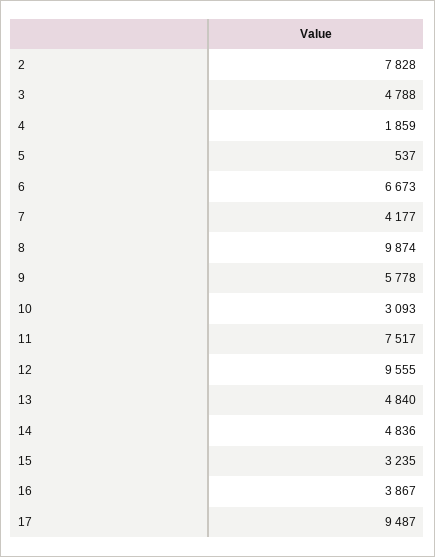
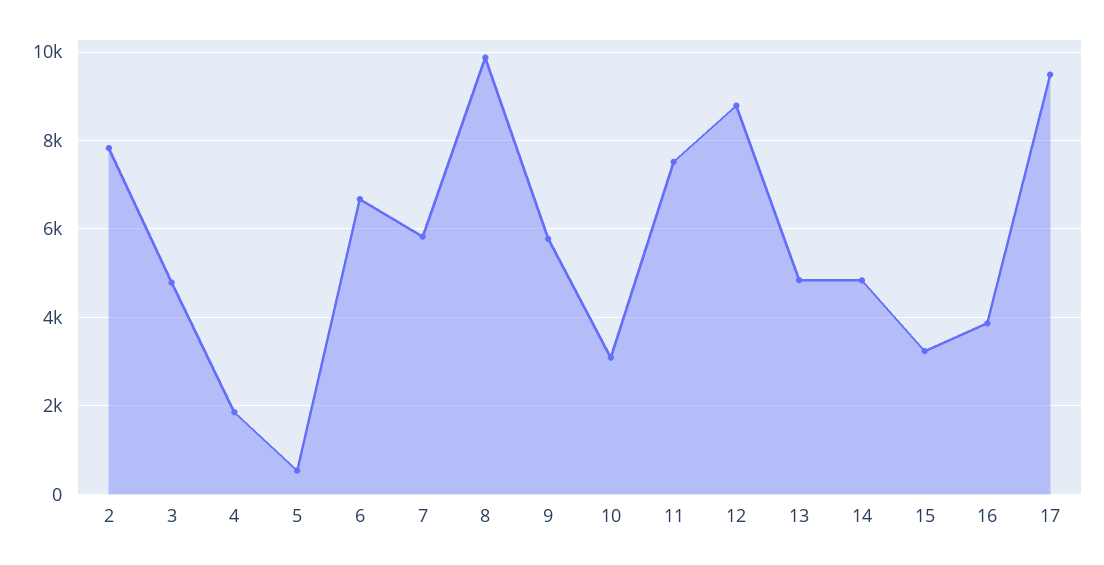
  {
    "2": 7828,
    "3": 4788,
    "4": 1859,
    "5": 537,
    "6": 6673,
-   "7": 4177,
+   "7": 5800,
    "8": 9874,
    "9": 5778,
    "10": 3093,
    "11": 7517,
-   "12": 9555,
+   "12": 8800,
    "13": 4840,
    "14": 4836,
    "15": 3235,
    "16": 3867,
    "17": 9487
  }

